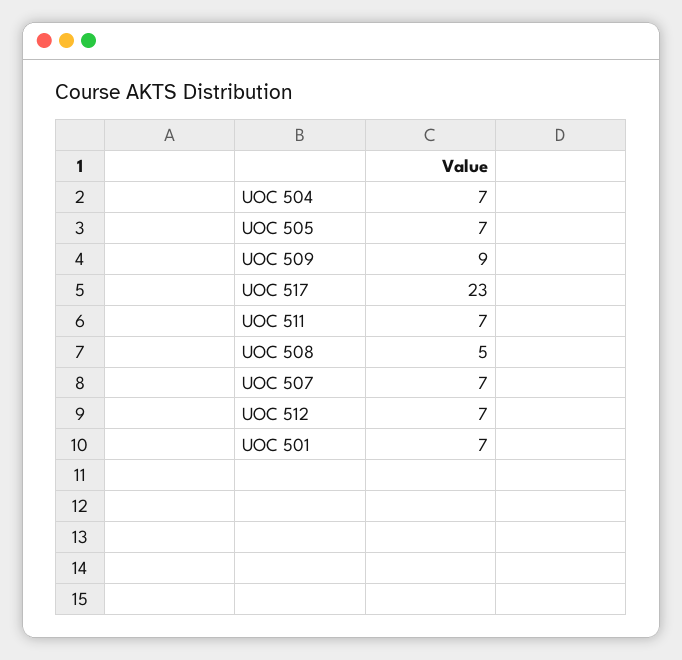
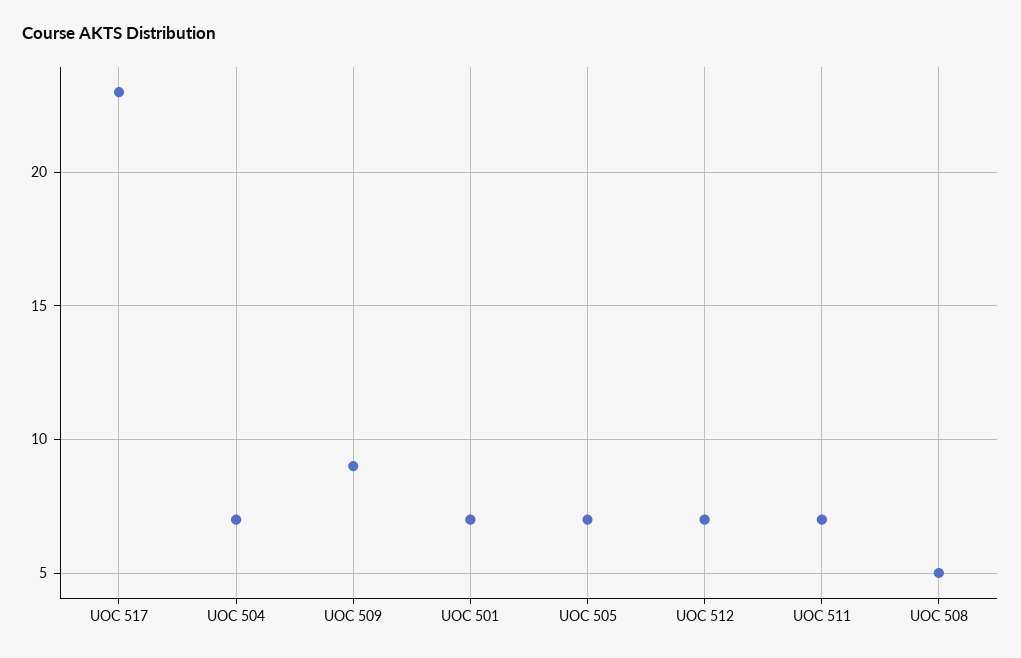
  {
    "UOC 504": 7,
    "UOC 505": 7,
    "UOC 509": 9,
    "UOC 517": 23,
    "UOC 511": 7,
    "UOC 508": 5,
-   "UOC 507": 7,
    "UOC 512": 7,
    "UOC 501": 7
  }

